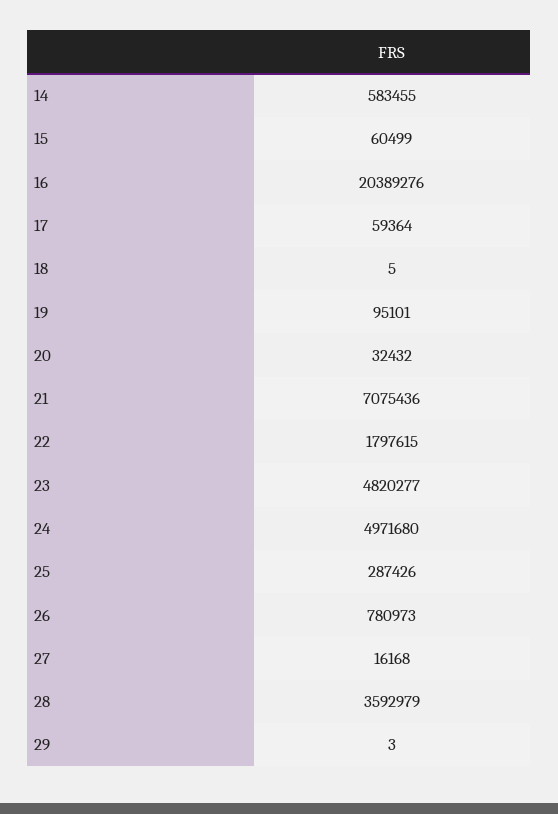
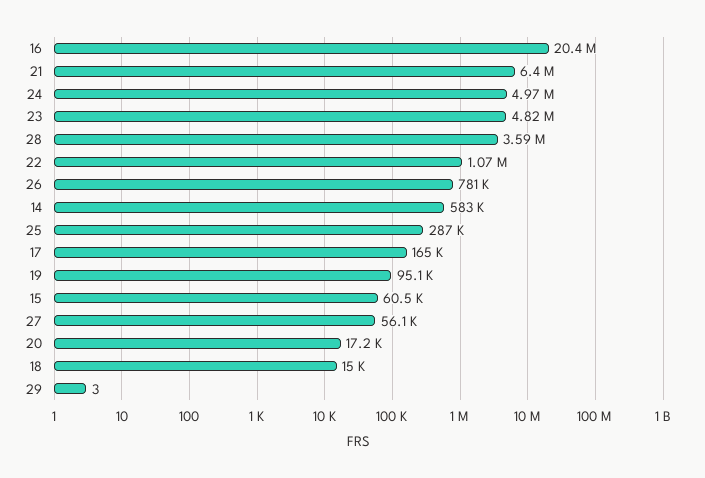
  {
    "14": 583455,
    "15": 60499,
    "16": 20389276,
-   "17": 59364,
+   "17": 165000,
-   "18": 5,
+   "18": 15000,
    "19": 95101,
-   "20": 32432,
+   "20": 17200,
-   "21": 7075436,
+   "21": 6400000,
-   "22": 1797615,
+   "22": 1070000,
    "23": 4820277,
    "24": 4971680,
    "25": 287426,
    "26": 780973,
-   "27": 16168,
+   "27": 56100,
    "28": 3592979,
    "29": 3
  }

